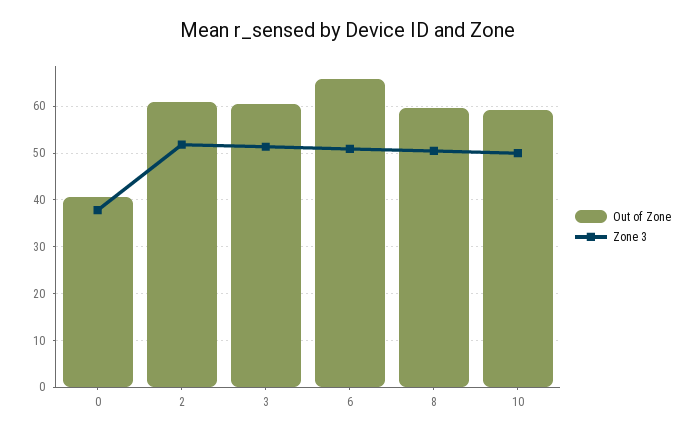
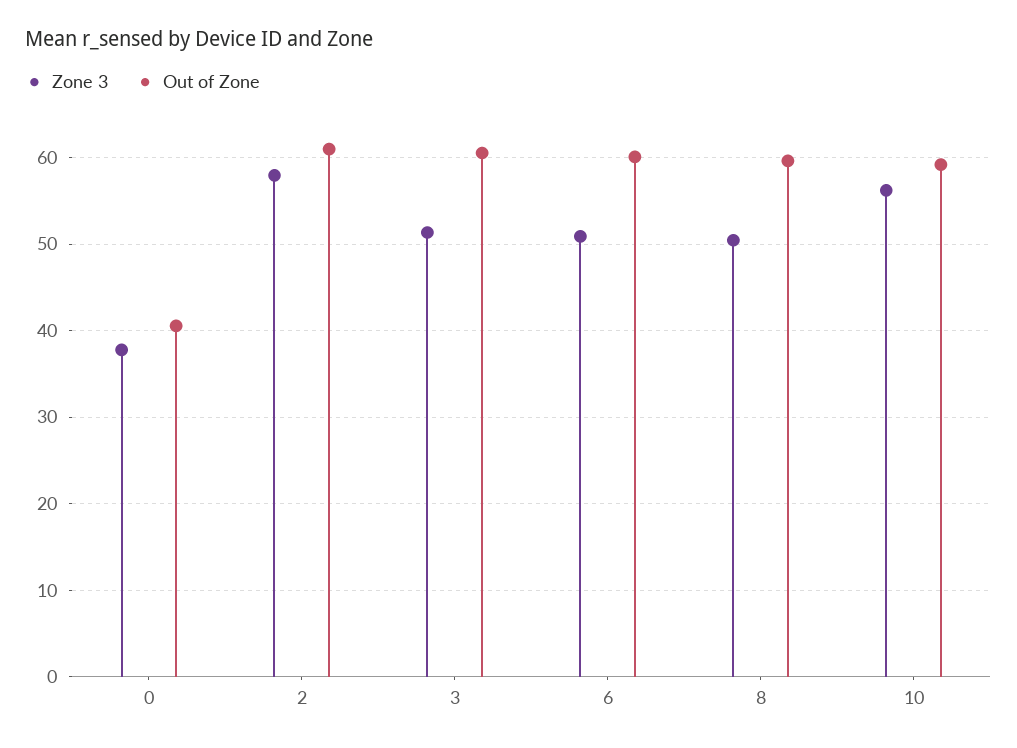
  {
    "Out of Zone": {
      "0": 41,
      "2": 61,
      "3": 61,
-     "6": 66,
+     "6": 60,
      "8": 60,
      "10": 59
    },
    "Zone 3": {
      "0": 38,
-     "2": 52,
+     "2": 58,
      "3": 51,
      "6": 51,
      "8": 50,
-     "10": 50
+     "10": 56
    }
  }

